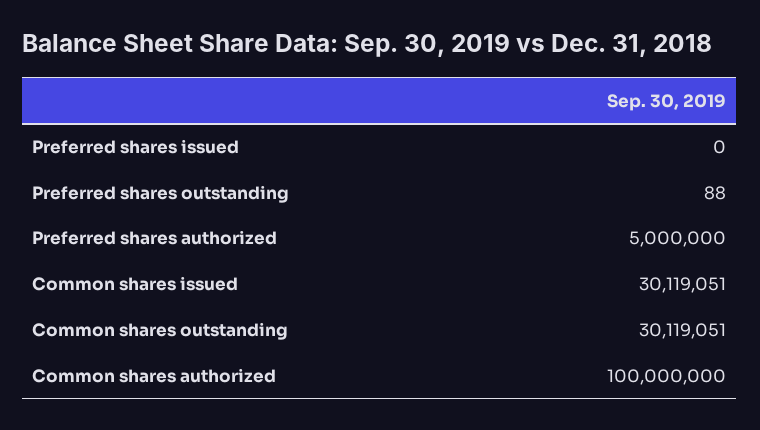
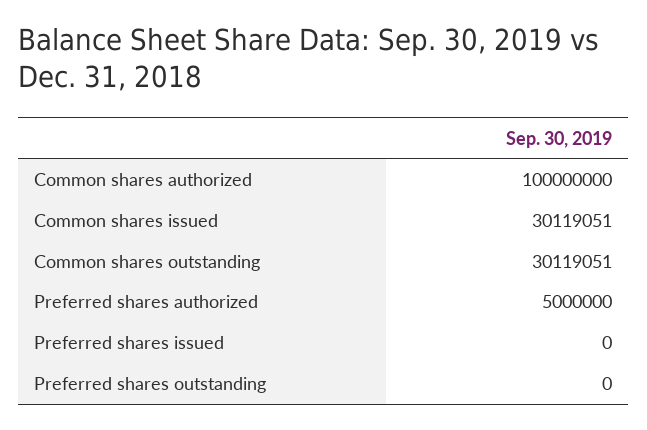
  {
    "Preferred shares issued": 0,
-   "Preferred shares outstanding": 88,
+   "Preferred shares outstanding": 0,
    "Preferred shares authorized": 5000000,
    "Common shares issued": 30119051,
    "Common shares outstanding": 30119051,
    "Common shares authorized": 100000000
  }

